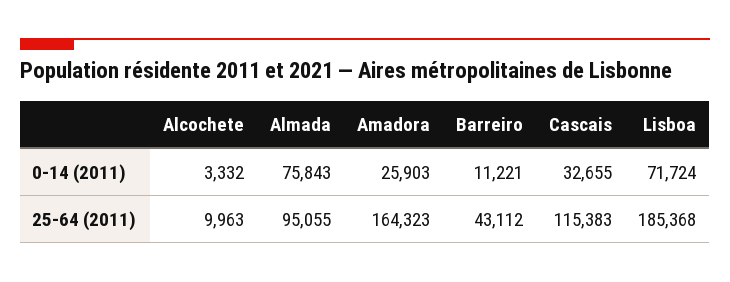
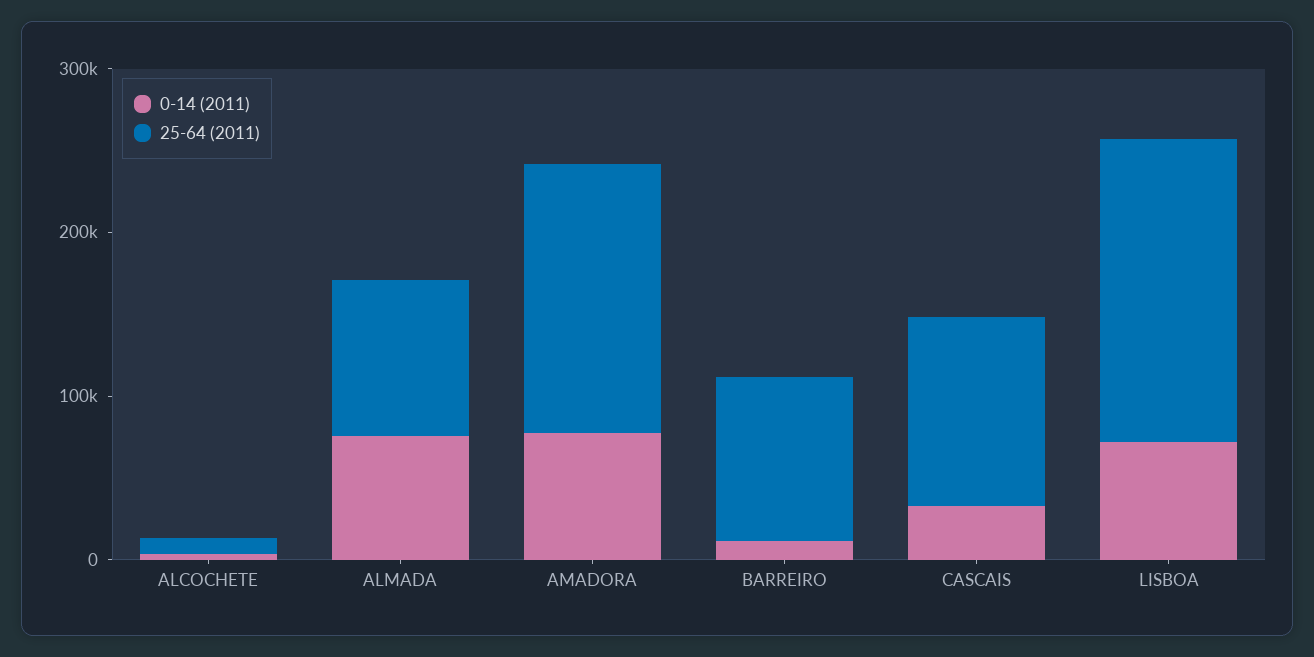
  {
    "0-14 (2011)": {
      "Alcochete": 3332,
      "Almada": 75843,
-     "Amadora": 25903,
+     "Amadora": 80000,
      "Barreiro": 11221,
      "Cascais": 32655,
      "Lisboa": 71724
    },
    "25-64 (2011)": {
      "Alcochete": 9963,
      "Almada": 95055,
      "Amadora": 164323,
-     "Barreiro": 43112,
+     "Barreiro": 100000,
      "Cascais": 115383,
      "Lisboa": 185368
    }
  }

